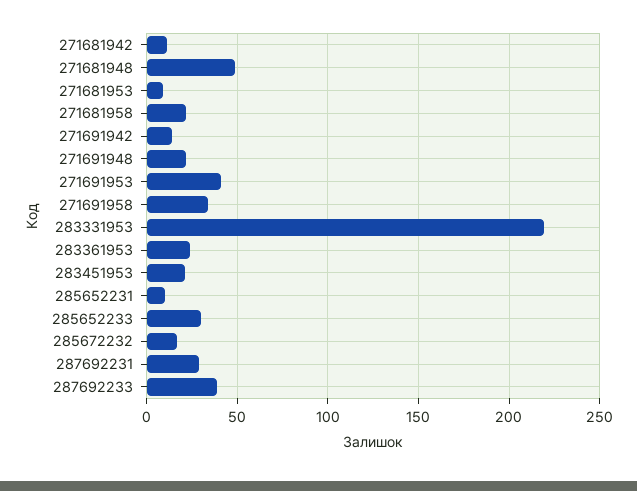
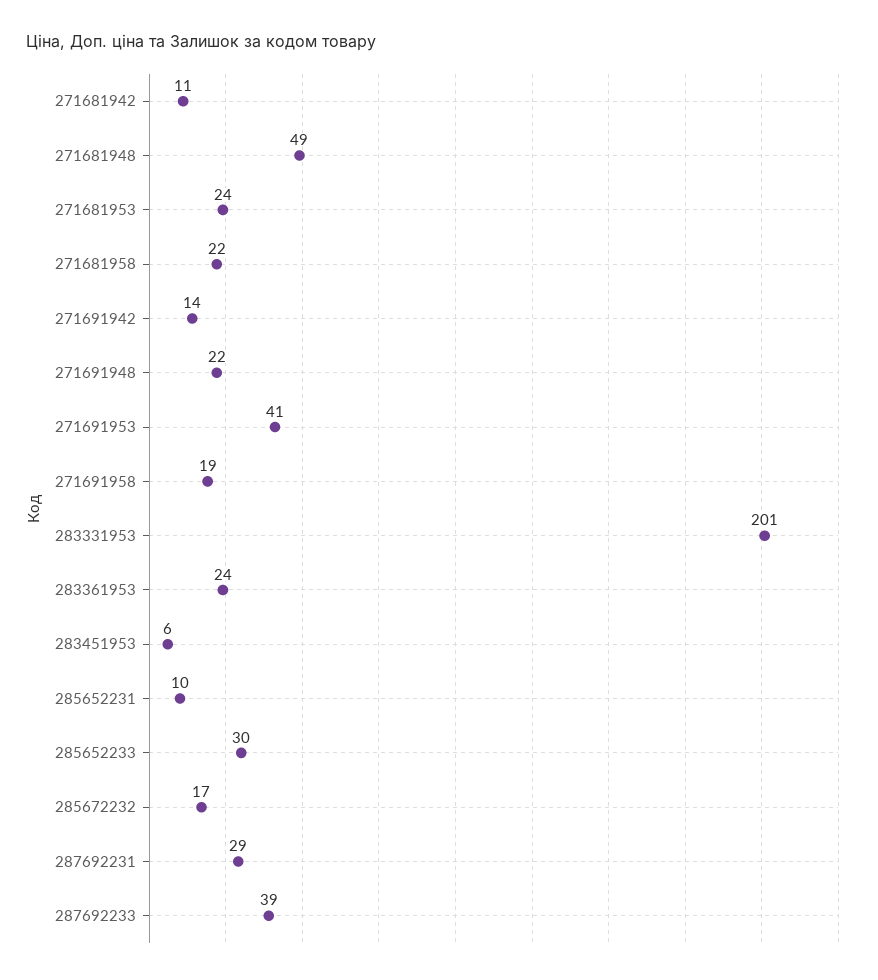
  {
    "271681942": 11,
    "271681948": 49,
-   "271681953": 10,
+   "271681953": 24,
    "271681958": 22,
    "271691942": 14,
    "271691948": 22,
    "271691953": 41,
-   "271691958": 35,
+   "271691958": 19,
-   "283331953": 220,
+   "283331953": 201,
    "283361953": 24,
-   "283451953": 20,
+   "283451953": 6,
    "285652231": 10,
    "285652233": 30,
    "285672232": 17,
    "287692231": 29,
    "287692233": 39
  }

